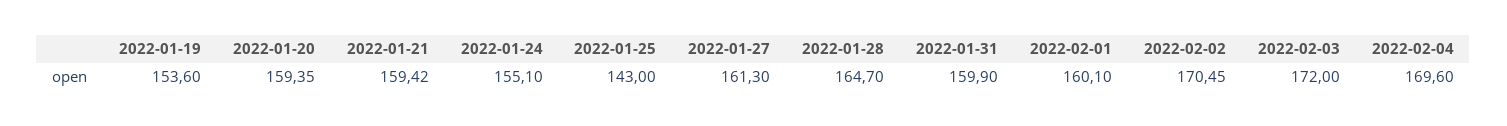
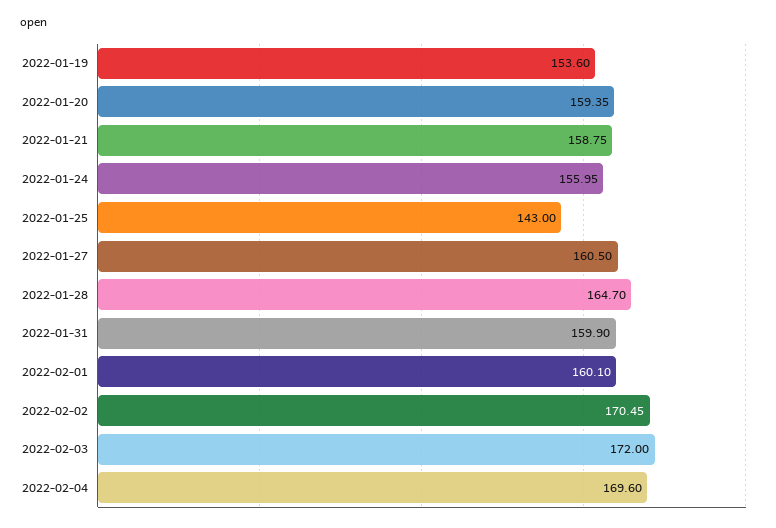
  {
    "2022-01-19": 153.6,
    "2022-01-20": 159.35,
-   "2022-01-21": 159.42,
+   "2022-01-21": 158.75,
-   "2022-01-24": 155.1,
+   "2022-01-24": 155.95,
    "2022-01-25": 143,
-   "2022-01-27": 161.3,
+   "2022-01-27": 160.5,
    "2022-01-28": 164.7,
    "2022-01-31": 159.9,
    "2022-02-01": 160.1,
    "2022-02-02": 170.45,
    "2022-02-03": 172,
    "2022-02-04": 169.6
  }

